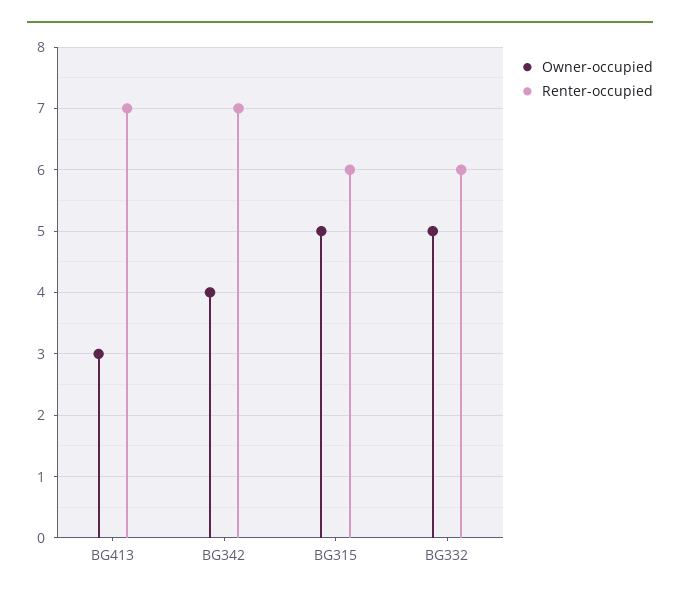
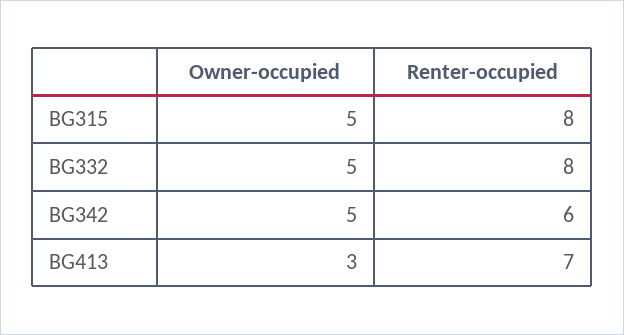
  {
    "Owner-occupied": {
      "BG413": 3,
-     "BG342": 4,
+     "BG342": 5,
      "BG315": 5,
      "BG332": 5
    },
    "Renter-occupied": {
      "BG413": 7,
-     "BG342": 7,
+     "BG342": 6,
-     "BG315": 6,
+     "BG315": 8,
-     "BG332": 6
+     "BG332": 8
    }
  }

